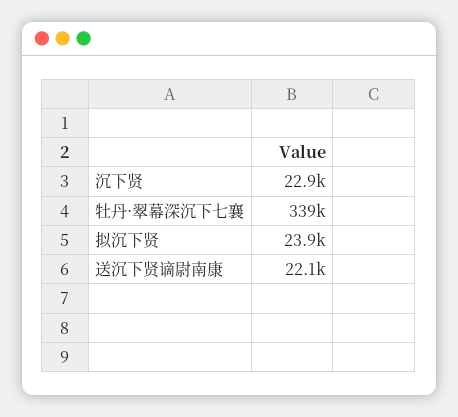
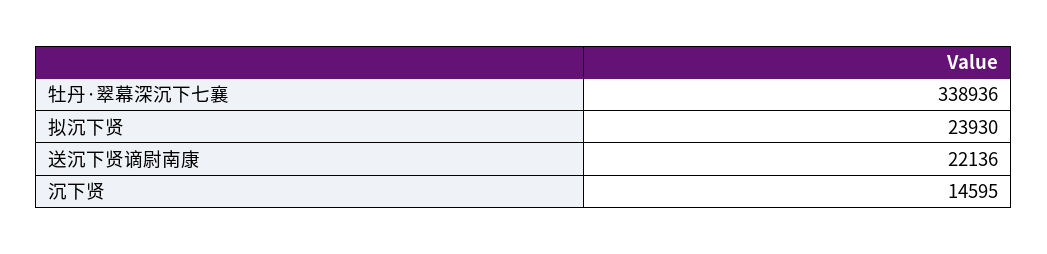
  {
-   "沉下贤": 22900,
+   "沉下贤": 14595,
    "牡丹·翠幕深沉下七襄": 338936,
    "拟沉下贤": 23930,
    "送沉下贤谪尉南康": 22136
  }

